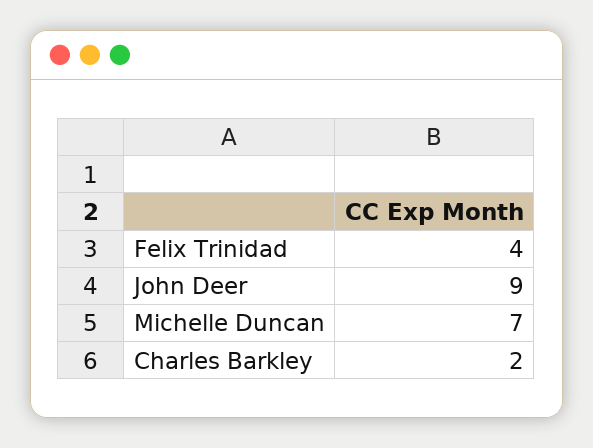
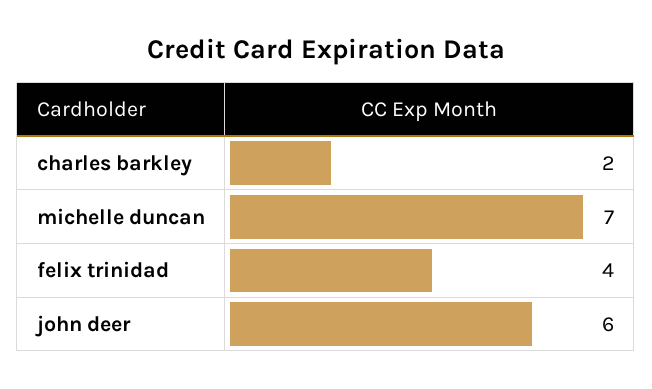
  {
    "Felix Trinidad": 4,
-   "John Deer": 9,
+   "John Deer": 6,
    "Michelle Duncan": 7,
    "Charles Barkley": 2
  }

